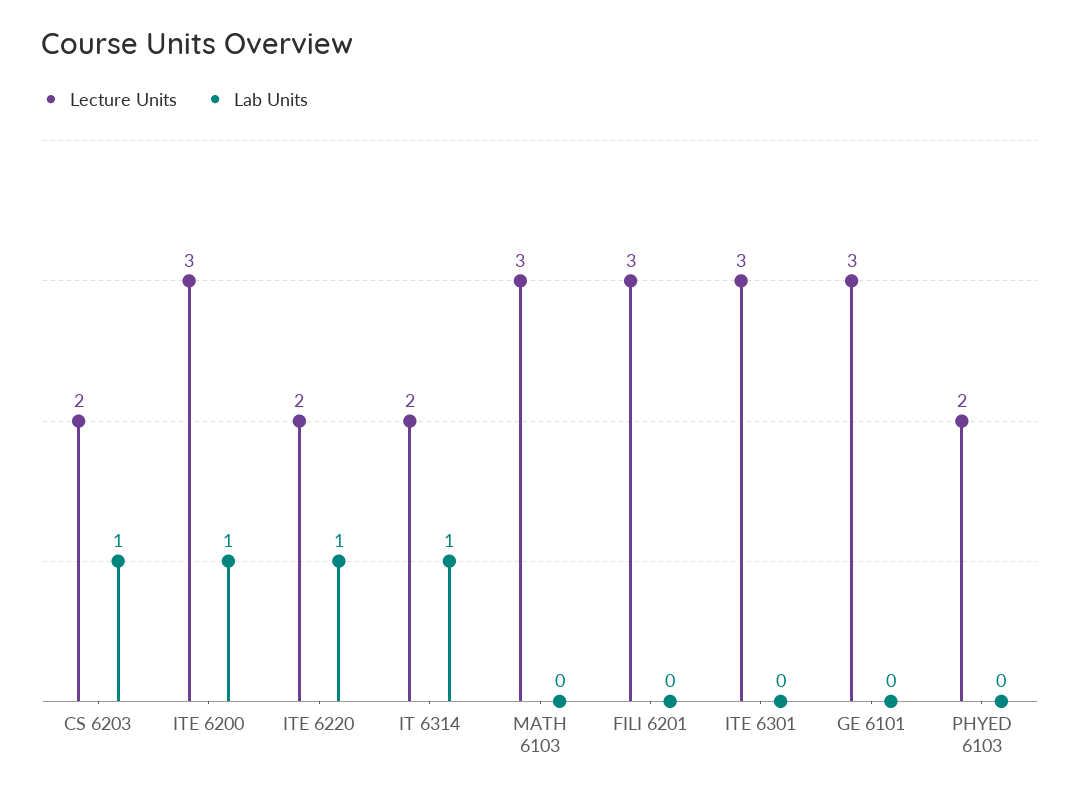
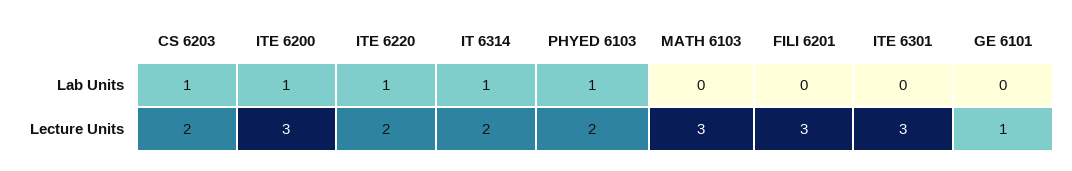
  {
    "Lecture Units": {
      "CS 6203": 2,
      "ITE 6200": 3,
      "ITE 6220": 2,
      "IT 6314": 2,
      "MATH 6103": 3,
      "FILI 6201": 3,
      "ITE 6301": 3,
-     "GE 6101": 3,
+     "GE 6101": 1,
      "PHYED 6103": 2
    },
    "Lab Units": {
      "CS 6203": 1,
      "ITE 6200": 1,
      "ITE 6220": 1,
      "IT 6314": 1,
      "MATH 6103": 0,
      "FILI 6201": 0,
      "ITE 6301": 0,
      "GE 6101": 0,
-     "PHYED 6103": 0
+     "PHYED 6103": 1
    }
  }

